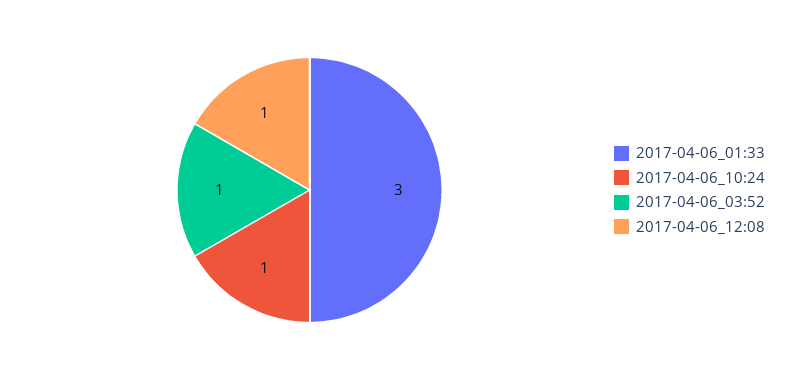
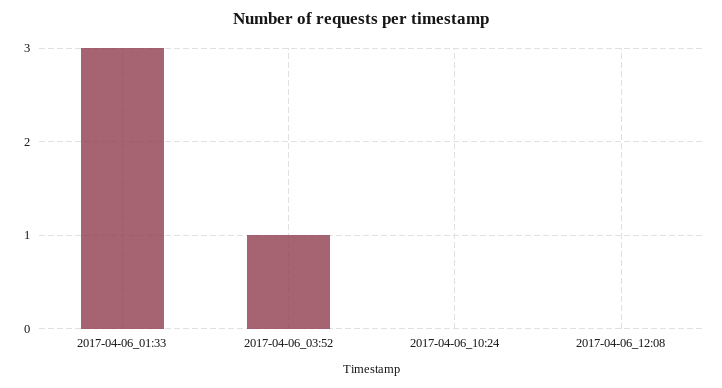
  {
    "2017-04-06_01:33": 3,
-   "2017-04-06_10:24": 1,
+   "2017-04-06_10:24": 0,
    "2017-04-06_03:52": 1,
-   "2017-04-06_12:08": 1
+   "2017-04-06_12:08": 0
  }

